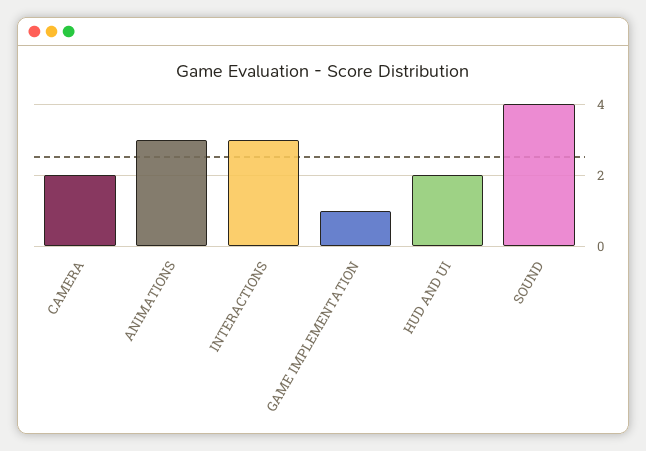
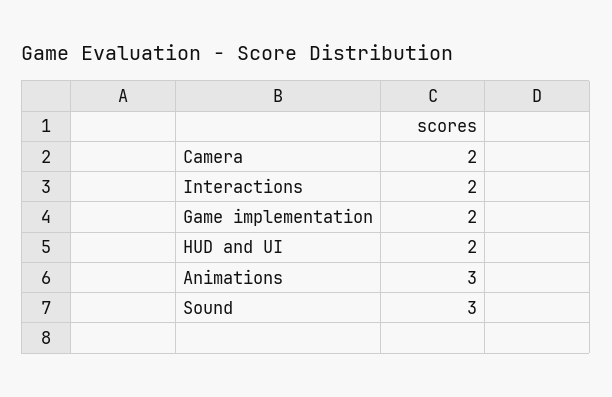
  {
    "CAMERA": 2,
    "ANIMATIONS": 3,
-   "INTERACTIONS": 3,
+   "INTERACTIONS": 2,
-   "GAME IMPLEMENTATION": 1,
+   "GAME IMPLEMENTATION": 2,
    "HUD AND UI": 2,
-   "SOUND": 4
+   "SOUND": 3
  }

